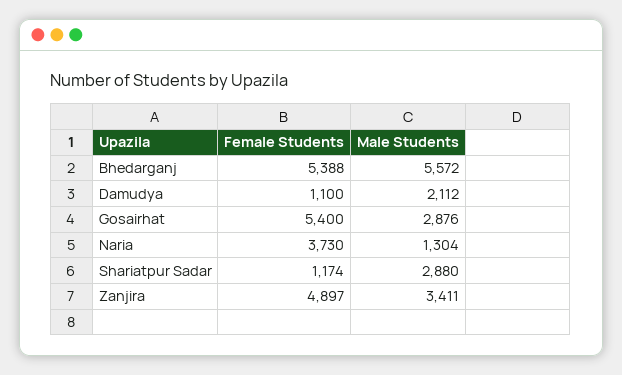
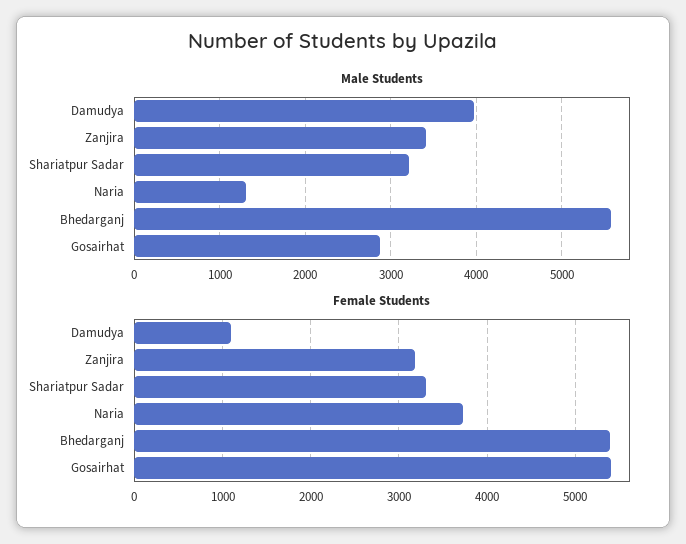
  {
    "Female Students": {
      "Bhedarganj": 5388,
      "Damudya": 1100,
      "Gosairhat": 5400,
      "Naria": 3730,
-     "Shariatpur Sadar": 1174,
+     "Shariatpur Sadar": 3300,
-     "Zanjira": 4897
+     "Zanjira": 3200
    },
    "Male Students": {
      "Bhedarganj": 5572,
-     "Damudya": 2112,
+     "Damudya": 4000,
      "Gosairhat": 2876,
      "Naria": 1304,
-     "Shariatpur Sadar": 2880,
+     "Shariatpur Sadar": 3200,
      "Zanjira": 3411
    }
  }

